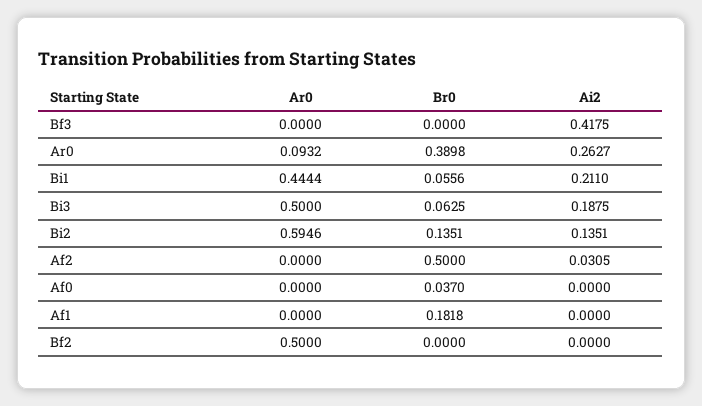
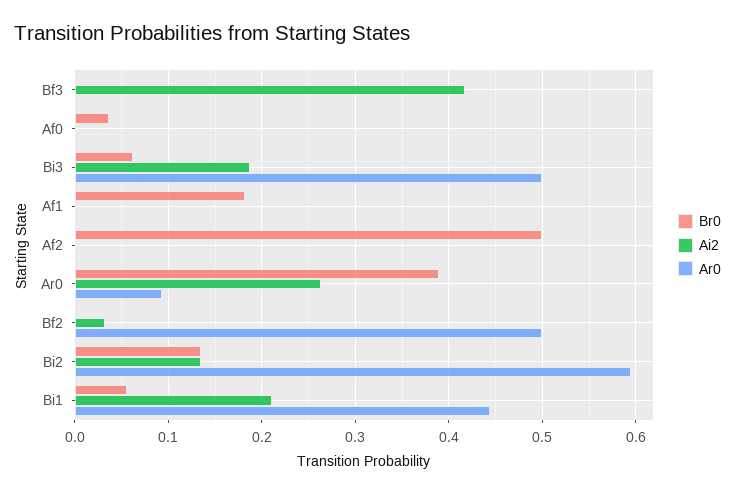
  {
    "Ar0": {
      "Bf3": 0,
      "Ar0": 0.0932,
      "Bi1": 0.4444,
      "Bi3": 0.5,
      "Bi2": 0.5946,
      "Af2": 0,
      "Af0": 0,
      "Af1": 0,
      "Bf2": 0.5
    },
    "Br0": {
      "Bf3": 0,
      "Ar0": 0.3898,
      "Bi1": 0.0556,
      "Bi3": 0.0625,
      "Bi2": 0.1351,
      "Af2": 0.5,
      "Af0": 0.037,
      "Af1": 0.1818,
      "Bf2": 0
    },
    "Ai2": {
      "Bf3": 0.4175,
      "Ar0": 0.2627,
      "Bi1": 0.211,
      "Bi3": 0.1875,
      "Bi2": 0.1351,
-     "Af2": 0.0305,
+     "Af2": 0,
      "Af0": 0,
      "Af1": 0,
-     "Bf2": 0
+     "Bf2": 0.03
    }
  }

